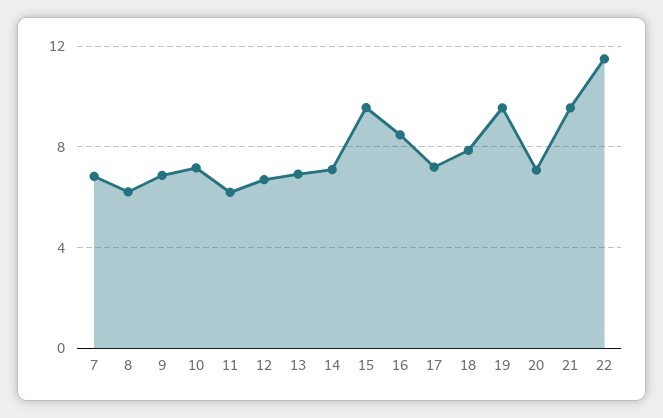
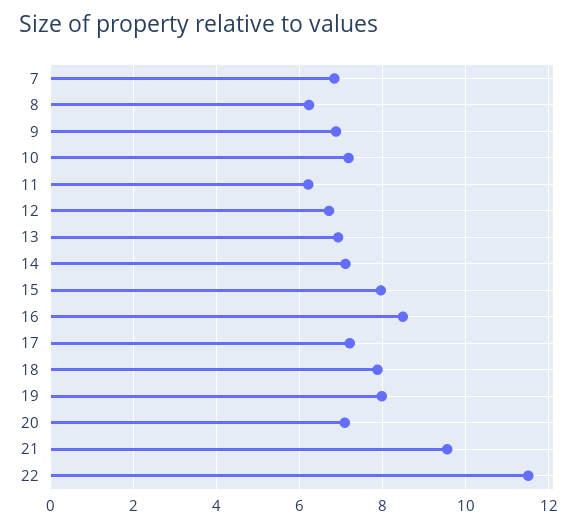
  {
    "7": 6.8,
    "8": 6.2,
    "9": 6.8,
    "10": 7.2,
    "11": 6.2,
    "12": 6.8,
    "13": 7,
    "14": 7.2,
-   "15": 9.5,
+   "15": 8,
    "16": 8.4,
    "17": 7.2,
    "18": 7.8,
-   "19": 9.5,
+   "19": 8,
    "20": 7,
    "21": 9.6,
    "22": 11.6
  }

